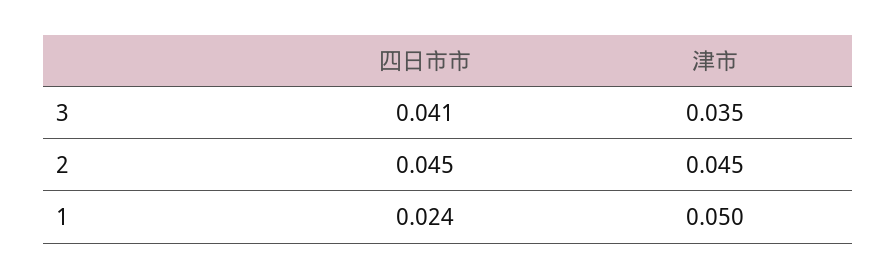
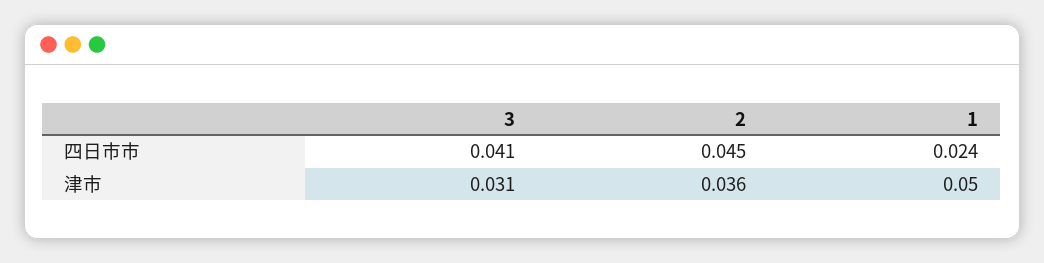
  {
    "四日市市": {
      "3": 0.041,
      "2": 0.045,
      "1": 0.024
    },
    "津市": {
-     "3": 0.035,
+     "3": 0.031,
-     "2": 0.045,
+     "2": 0.036,
      "1": 0.05
    }
  }

